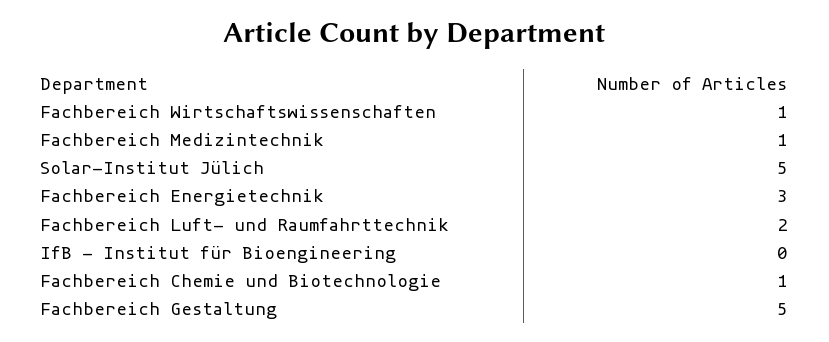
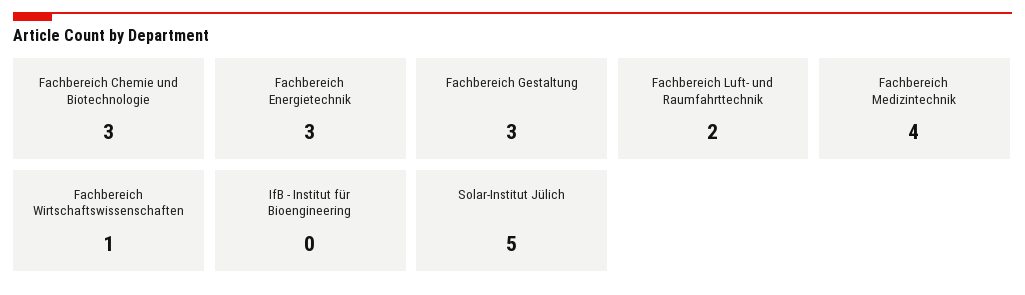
  {
    "Fachbereich Wirtschaftswissenschaften": 1,
-   "Fachbereich Medizintechnik": 1,
+   "Fachbereich Medizintechnik": 4,
    "Solar-Institut Jülich": 5,
    "Fachbereich Energietechnik": 3,
    "Fachbereich Luft- und Raumfahrttechnik": 2,
    "IfB - Institut für Bioengineering": 0,
-   "Fachbereich Chemie und Biotechnologie": 1,
+   "Fachbereich Chemie und Biotechnologie": 3,
-   "Fachbereich Gestaltung": 5
+   "Fachbereich Gestaltung": 3
  }

